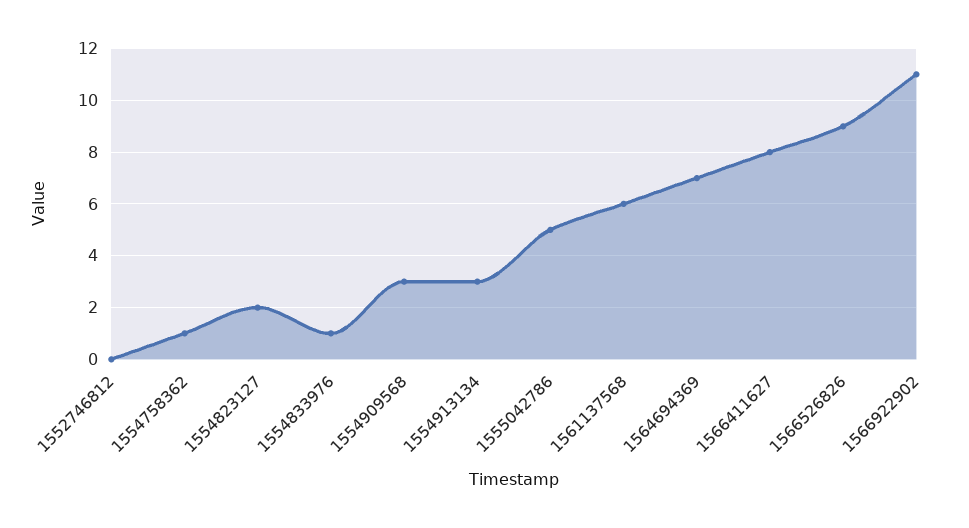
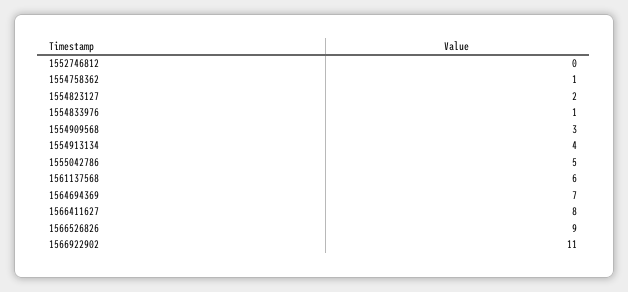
  {
    "1552746812": 0,
    "1554758362": 1,
    "1554823127": 2,
    "1554833976": 1,
    "1554909568": 3,
-   "1554913134": 3,
+   "1554913134": 4,
    "1555042786": 5,
    "1561137568": 6,
    "1564694369": 7,
    "1566411627": 8,
    "1566526826": 9,
    "1566922902": 11
  }

